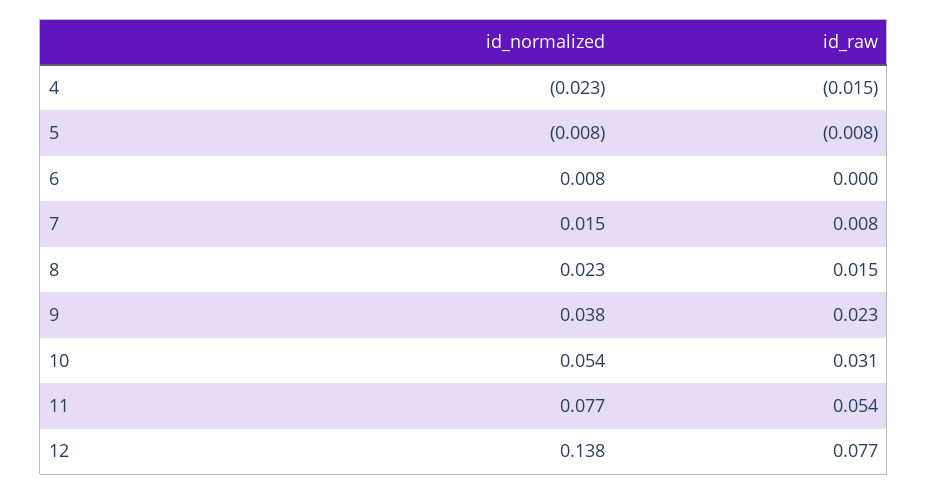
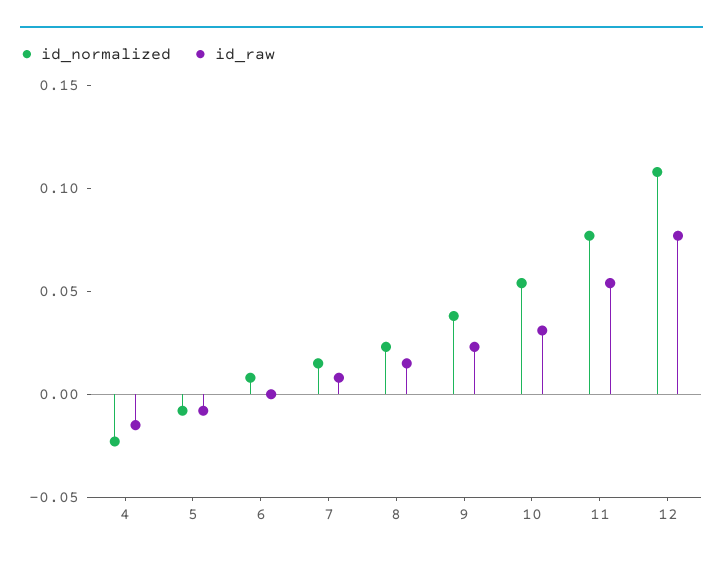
  {
    "id_normalized": {
      "4": -0.023,
      "5": -0.008,
      "6": 0.008,
      "7": 0.015,
      "8": 0.023,
      "9": 0.038,
      "10": 0.054,
      "11": 0.077,
-     "12": 0.138
+     "12": 0.11
    },
    "id_raw": {
      "4": -0.015,
      "5": -0.008,
      "6": 0,
      "7": 0.008,
      "8": 0.015,
      "9": 0.023,
      "10": 0.031,
      "11": 0.054,
      "12": 0.077
    }
  }

